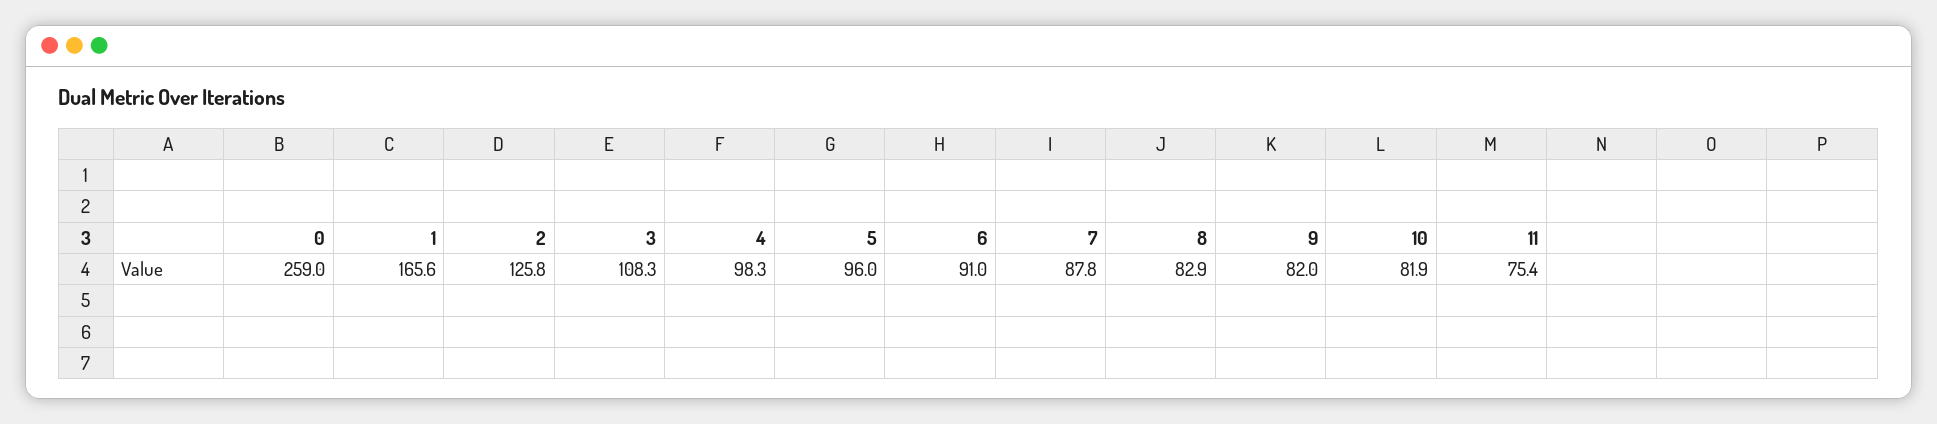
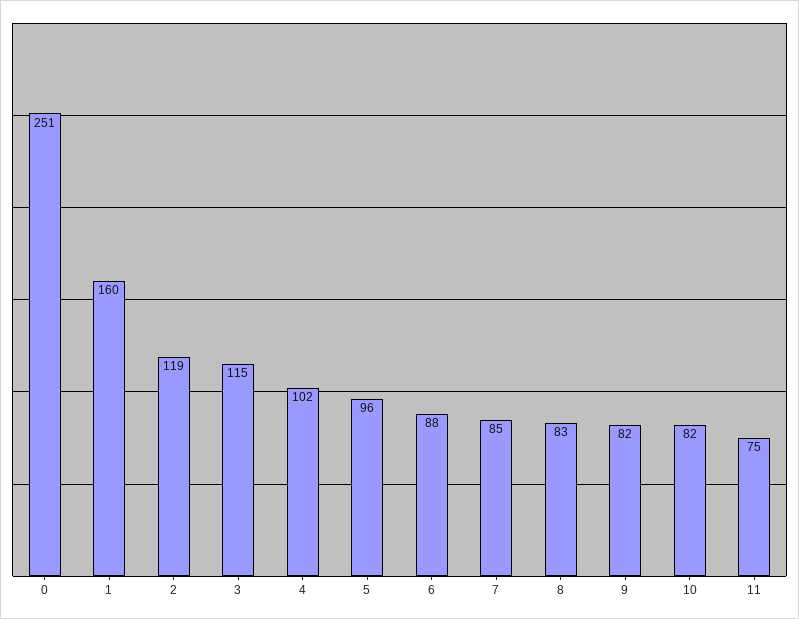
  {
-   "0": 259,
+   "0": 251,
-   "1": 165.6,
+   "1": 160,
-   "2": 125.8,
+   "2": 119,
-   "3": 108.3,
+   "3": 115,
-   "4": 98.3,
+   "4": 102,
    "5": 96,
-   "6": 91,
+   "6": 88,
-   "7": 87.8,
+   "7": 85,
    "8": 82.9,
    "9": 82,
    "10": 81.9,
    "11": 75.4
  }

